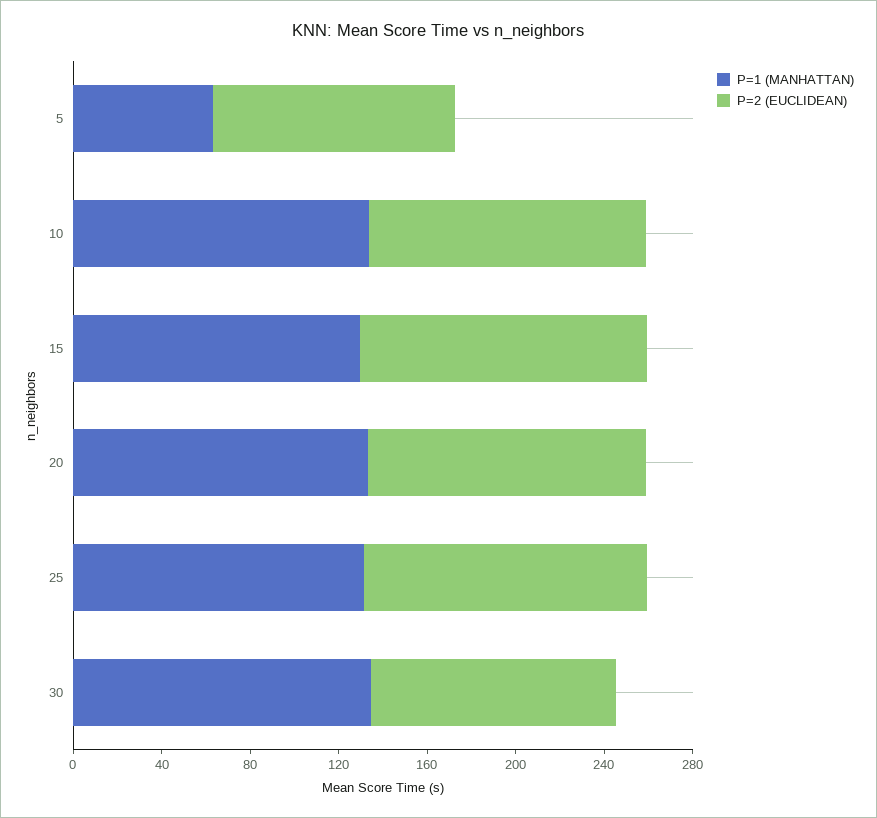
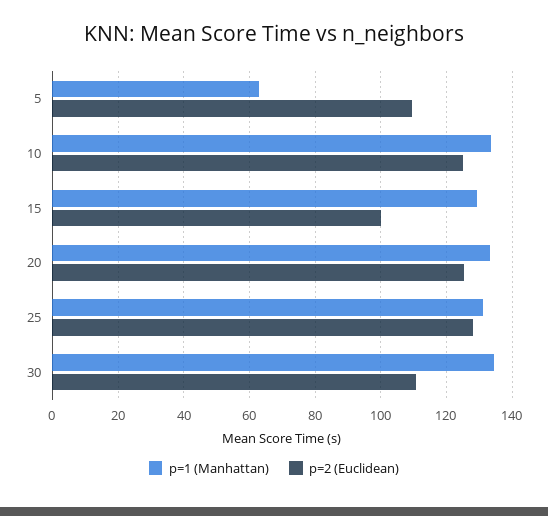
  {
    "P=1 (MANHATTAN)": {
      "5": 64,
      "10": 134,
      "15": 130,
      "20": 134,
      "25": 132,
      "30": 134
    },
    "P=2 (EUCLIDEAN)": {
      "5": 110,
      "10": 124,
-     "15": 130,
+     "15": 100,
      "20": 126,
      "25": 128,
      "30": 110
    }
  }

